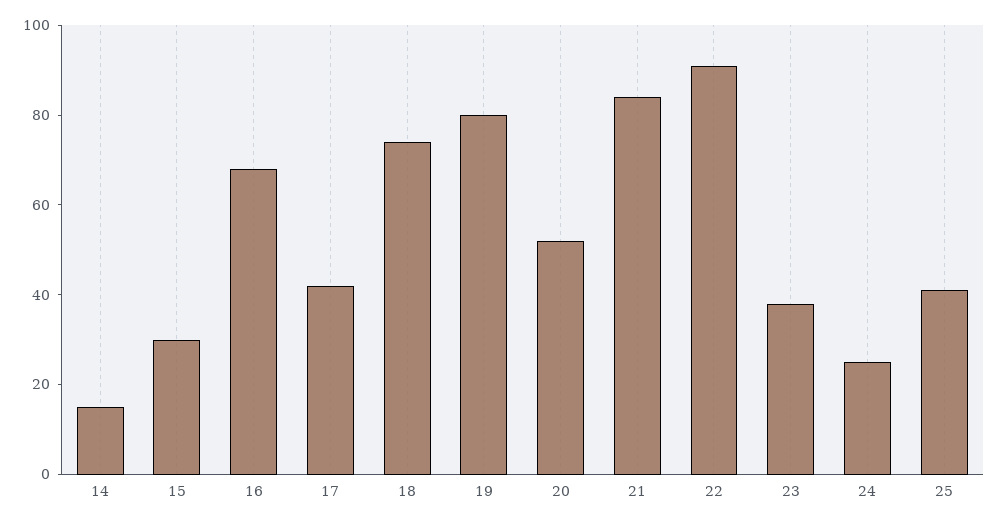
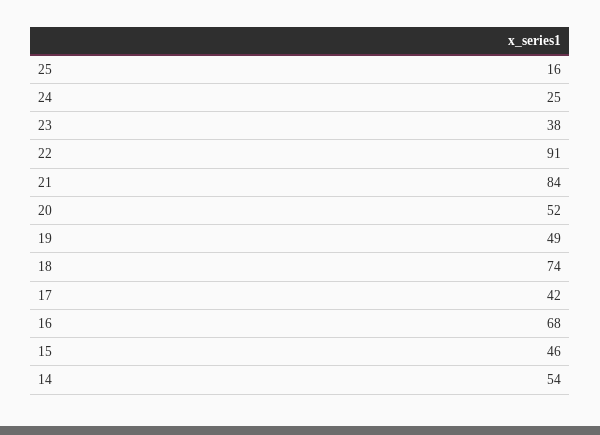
  {
-   "14": 15,
+   "14": 54,
-   "15": 30,
+   "15": 46,
    "16": 68,
    "17": 42,
    "18": 74,
-   "19": 80,
+   "19": 49,
    "20": 52,
    "21": 84,
    "22": 91,
    "23": 38,
    "24": 25,
-   "25": 40
+   "25": 16
  }

